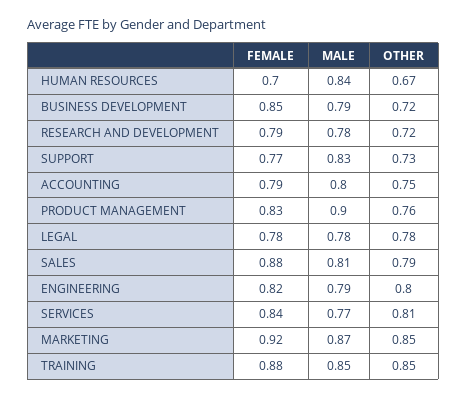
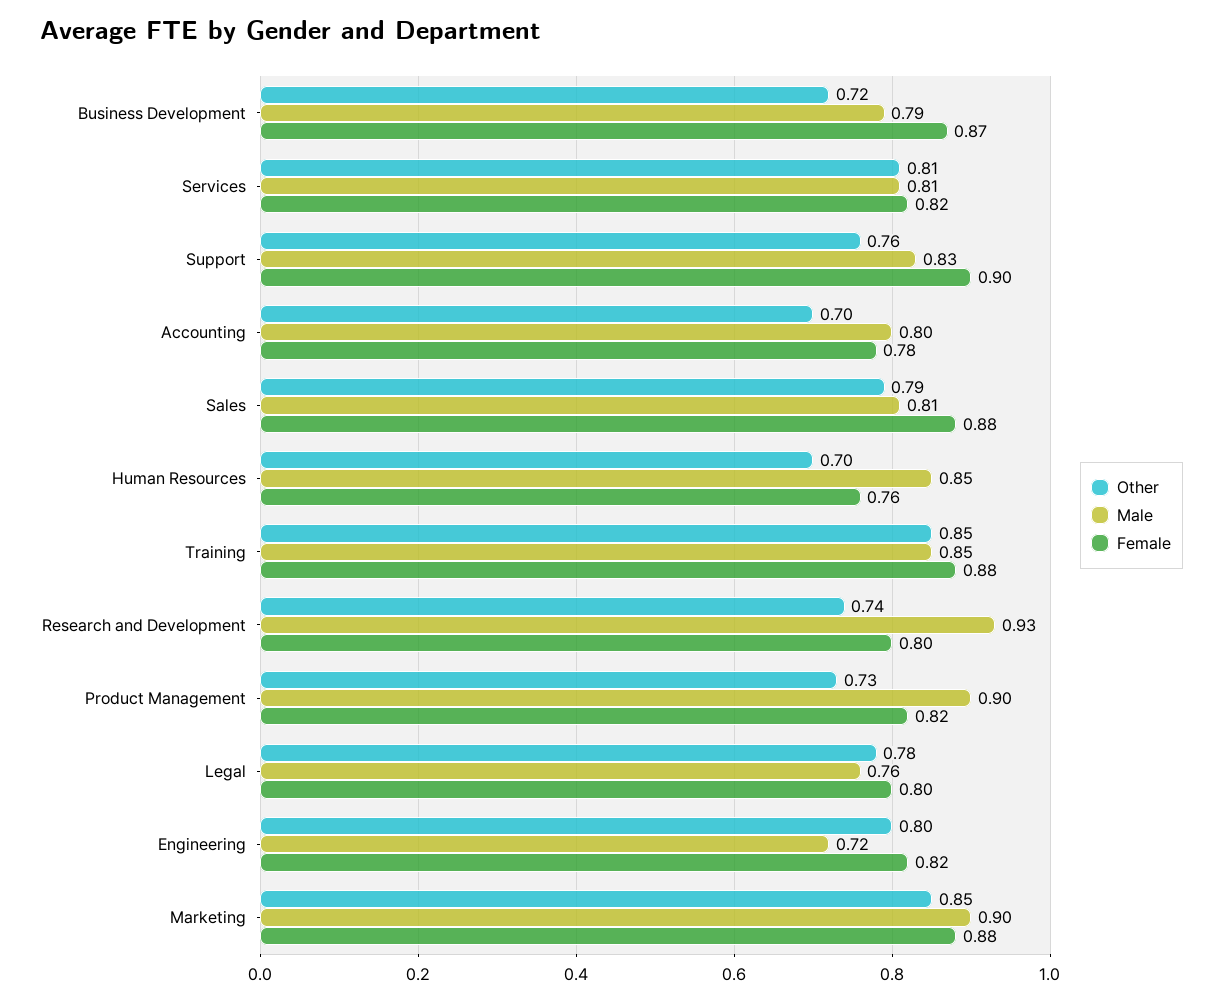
  {
    "FEMALE": {
-     "HUMAN RESOURCES": 0.7,
+     "HUMAN RESOURCES": 0.76,
-     "BUSINESS DEVELOPMENT": 0.85,
+     "BUSINESS DEVELOPMENT": 0.87,
-     "RESEARCH AND DEVELOPMENT": 0.79,
+     "RESEARCH AND DEVELOPMENT": 0.8,
-     "SUPPORT": 0.77,
+     "SUPPORT": 0.9,
-     "ACCOUNTING": 0.79,
+     "ACCOUNTING": 0.78,
-     "PRODUCT MANAGEMENT": 0.83,
+     "PRODUCT MANAGEMENT": 0.82,
-     "LEGAL": 0.78,
+     "LEGAL": 0.8,
      "SALES": 0.88,
      "ENGINEERING": 0.82,
-     "SERVICES": 0.84,
+     "SERVICES": 0.82,
-     "MARKETING": 0.92,
+     "MARKETING": 0.88,
      "TRAINING": 0.88
    },
    "MALE": {
-     "HUMAN RESOURCES": 0.84,
+     "HUMAN RESOURCES": 0.85,
      "BUSINESS DEVELOPMENT": 0.79,
-     "RESEARCH AND DEVELOPMENT": 0.78,
+     "RESEARCH AND DEVELOPMENT": 0.93,
      "SUPPORT": 0.83,
      "ACCOUNTING": 0.8,
      "PRODUCT MANAGEMENT": 0.9,
-     "LEGAL": 0.78,
+     "LEGAL": 0.76,
      "SALES": 0.81,
-     "ENGINEERING": 0.79,
+     "ENGINEERING": 0.72,
-     "SERVICES": 0.77,
+     "SERVICES": 0.81,
-     "MARKETING": 0.87,
+     "MARKETING": 0.9,
      "TRAINING": 0.85
    },
    "OTHER": {
-     "HUMAN RESOURCES": 0.67,
+     "HUMAN RESOURCES": 0.7,
      "BUSINESS DEVELOPMENT": 0.72,
-     "RESEARCH AND DEVELOPMENT": 0.72,
+     "RESEARCH AND DEVELOPMENT": 0.74,
-     "SUPPORT": 0.73,
+     "SUPPORT": 0.76,
-     "ACCOUNTING": 0.75,
+     "ACCOUNTING": 0.7,
-     "PRODUCT MANAGEMENT": 0.76,
+     "PRODUCT MANAGEMENT": 0.73,
      "LEGAL": 0.78,
      "SALES": 0.79,
      "ENGINEERING": 0.8,
      "SERVICES": 0.81,
      "MARKETING": 0.85,
      "TRAINING": 0.85
    }
  }

